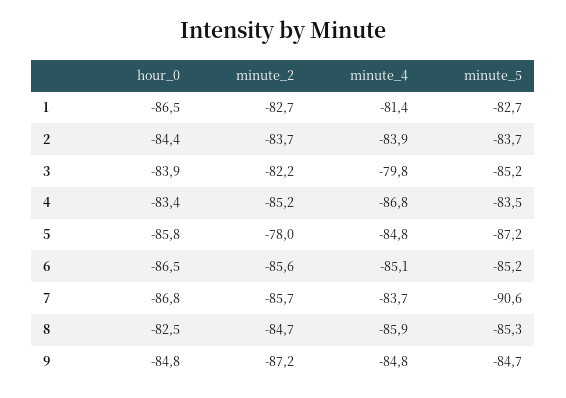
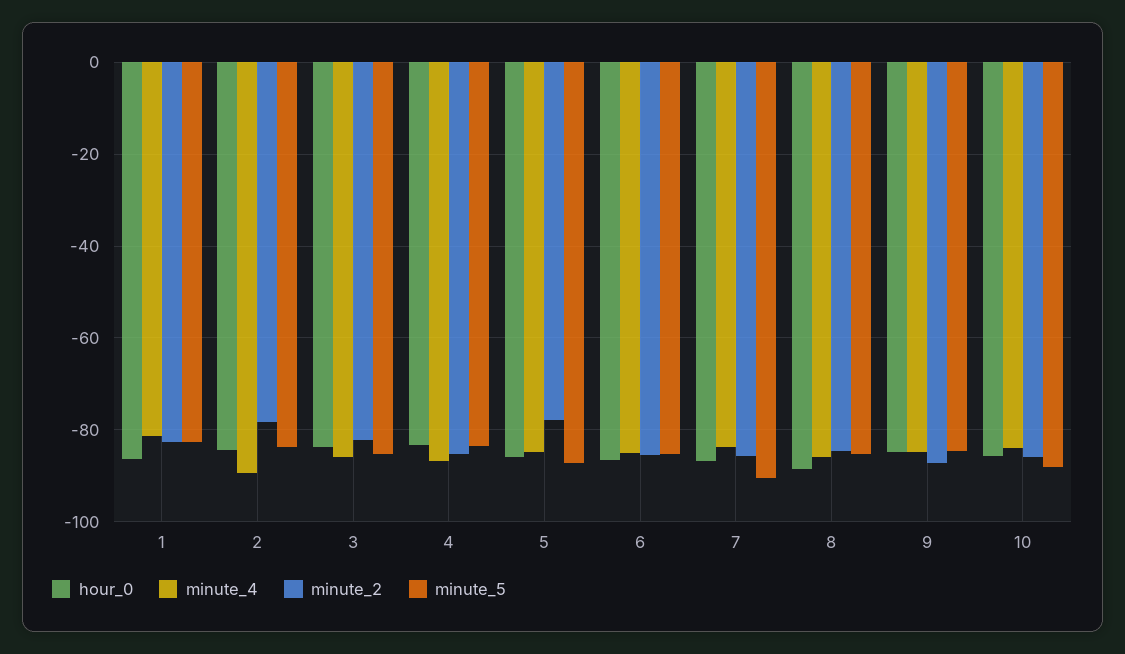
  {
    "hour_0": {
      "1": -86.5,
      "2": -84.4,
      "3": -83.9,
      "4": -83.4,
      "5": -85.8,
      "6": -86.5,
      "7": -86.8,
-     "8": -82.5,
+     "8": -88,
-     "9": -84.8
+     "9": -84.8,
+     "10": -86
    },
    "minute_2": {
      "1": -82.7,
-     "2": -83.7,
+     "2": -78,
      "3": -82.2,
      "4": -85.2,
      "5": -78,
      "6": -85.6,
      "7": -85.7,
      "8": -84.7,
-     "9": -87.2
+     "9": -87.2,
+     "10": -86
    },
    "minute_4": {
      "1": -81.4,
-     "2": -83.9,
+     "2": -90,
-     "3": -79.8,
+     "3": -86,
      "4": -86.8,
      "5": -84.8,
      "6": -85.1,
      "7": -83.7,
      "8": -85.9,
-     "9": -84.8
+     "9": -84.8,
+     "10": -84
    },
    "minute_5": {
      "1": -82.7,
      "2": -83.7,
      "3": -85.2,
      "4": -83.5,
      "5": -87.2,
      "6": -85.2,
      "7": -90.6,
      "8": -85.3,
-     "9": -84.7
+     "9": -84.7,
+     "10": -88
    }
  }

